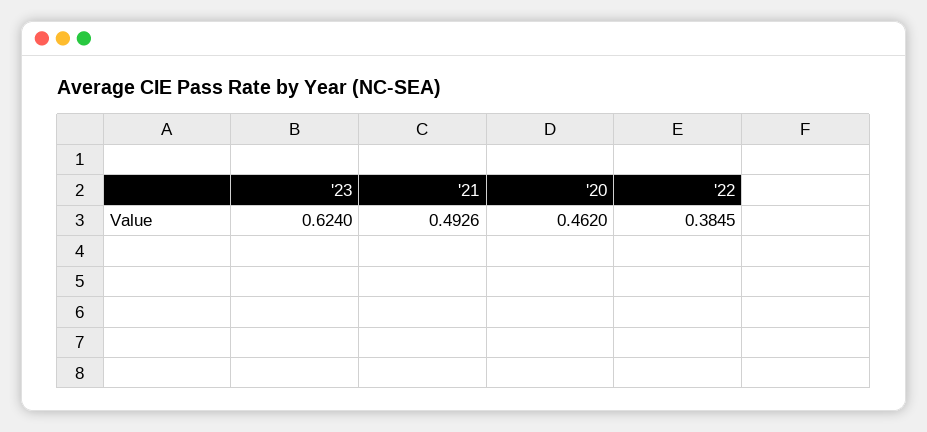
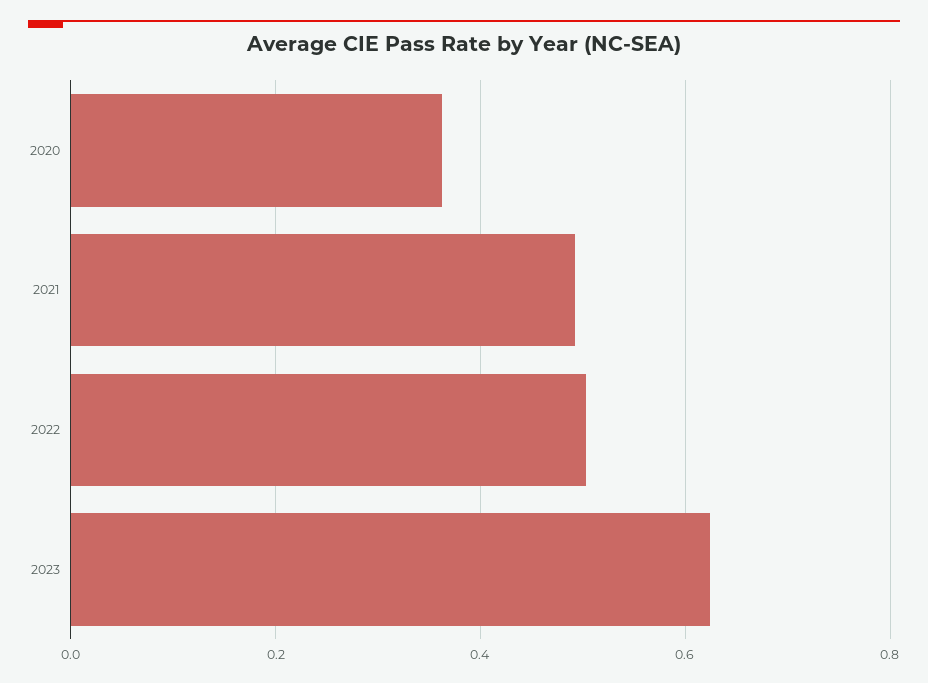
  {
    "'23": 0.624,
    "'21": 0.4926,
-   "'20": 0.462,
+   "'20": 0.36,
-   "'22": 0.3845
+   "'22": 0.5
  }

